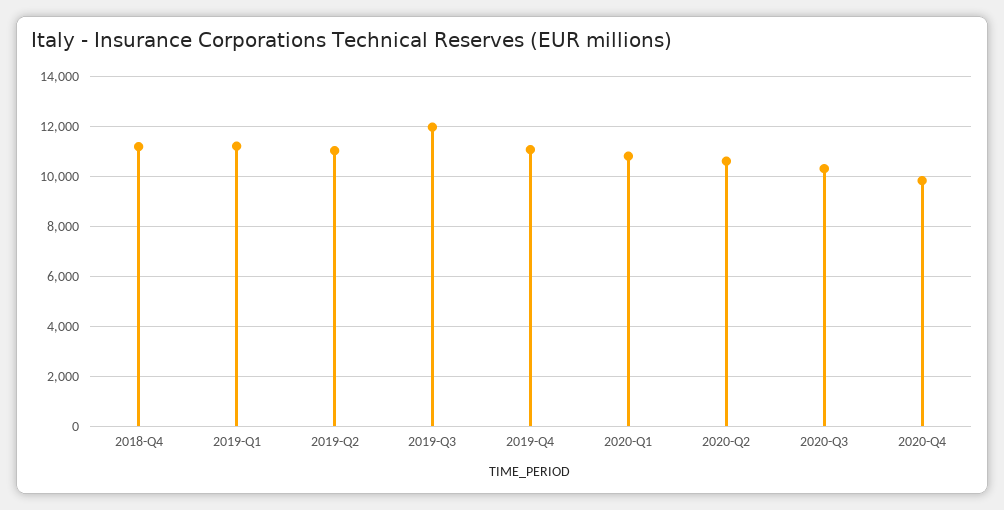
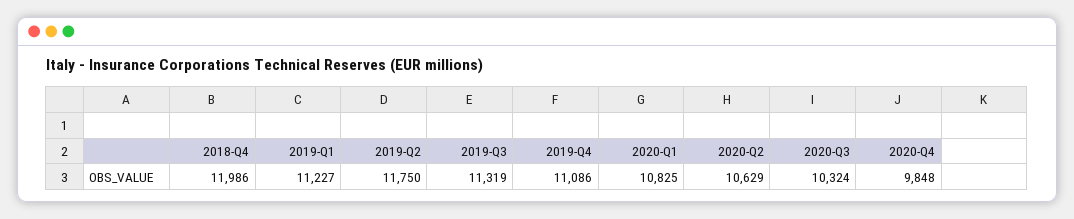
  {
-   "2018-Q4": 11250,
+   "2018-Q4": 11986,
    "2019-Q1": 11227,
-   "2019-Q2": 11000,
+   "2019-Q2": 11750,
-   "2019-Q3": 12000,
+   "2019-Q3": 11319,
    "2019-Q4": 11086,
    "2020-Q1": 10825,
    "2020-Q2": 10629,
    "2020-Q3": 10324,
    "2020-Q4": 9848
  }

